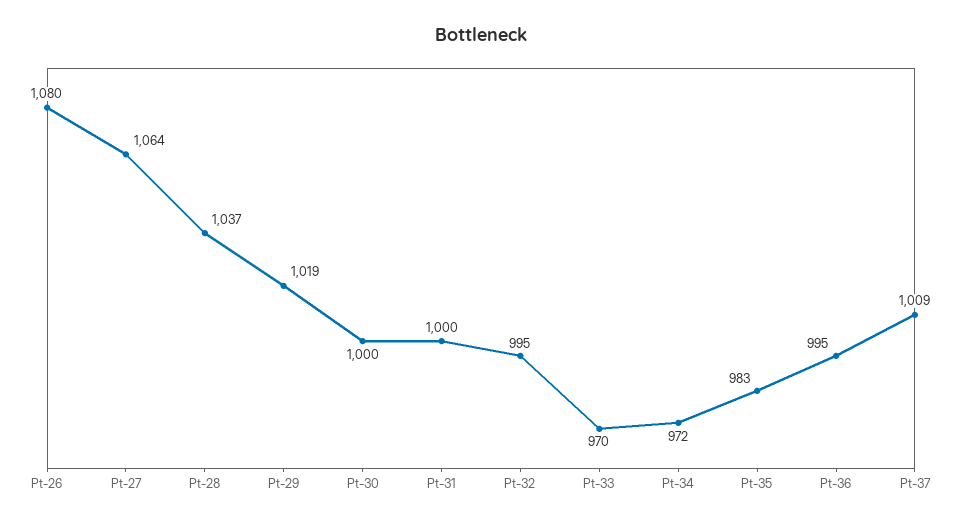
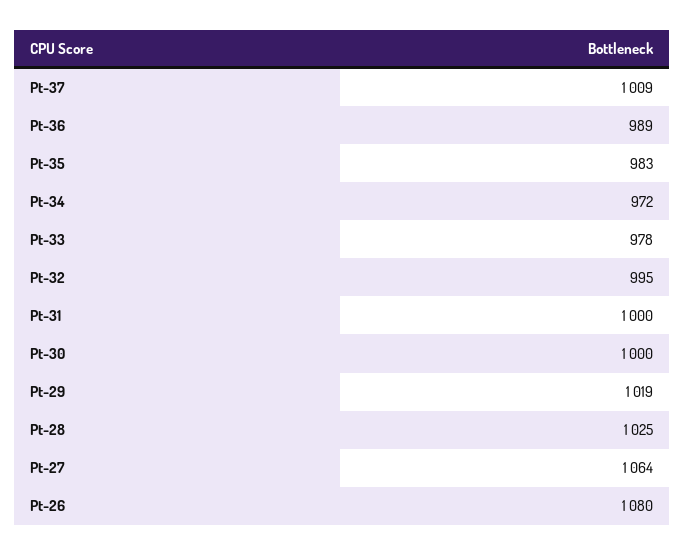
  {
    "Pt-26": 1080,
    "Pt-27": 1064,
-   "Pt-28": 1037,
+   "Pt-28": 1025,
    "Pt-29": 1019,
    "Pt-30": 1000,
    "Pt-31": 1000,
    "Pt-32": 995,
-   "Pt-33": 970,
+   "Pt-33": 978,
    "Pt-34": 972,
    "Pt-35": 983,
-   "Pt-36": 995,
+   "Pt-36": 989,
    "Pt-37": 1009
  }

